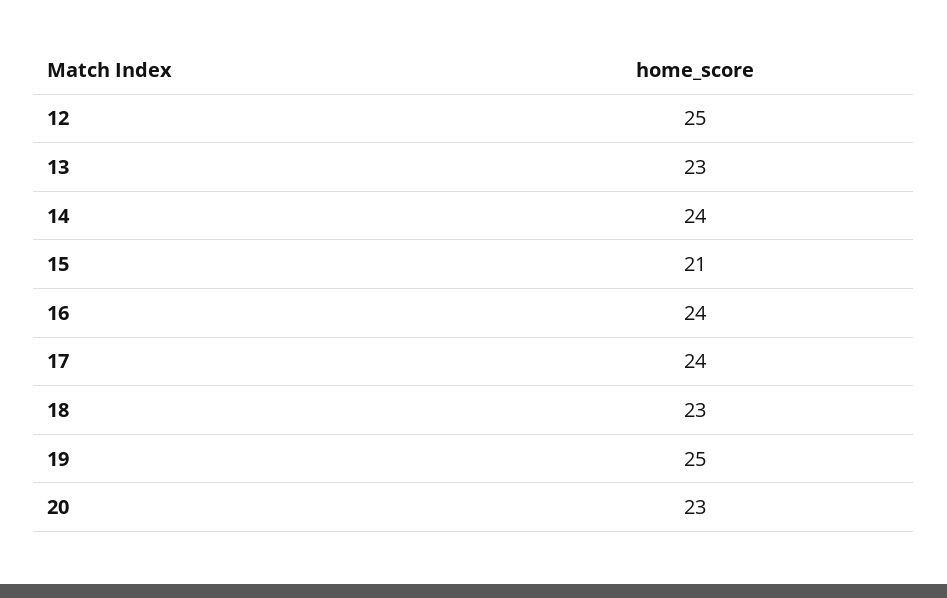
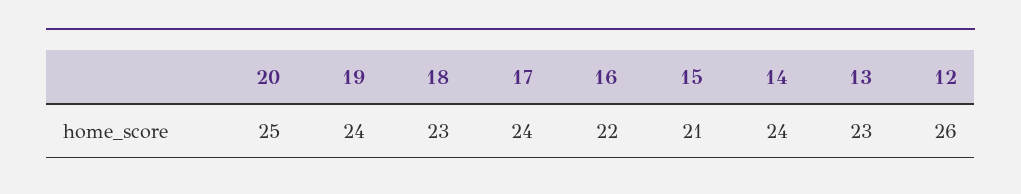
  {
-   "12": 25,
+   "12": 26,
    "13": 23,
    "14": 24,
    "15": 21,
-   "16": 24,
+   "16": 22,
    "17": 24,
    "18": 23,
-   "19": 25,
+   "19": 24,
-   "20": 23
+   "20": 25
  }

